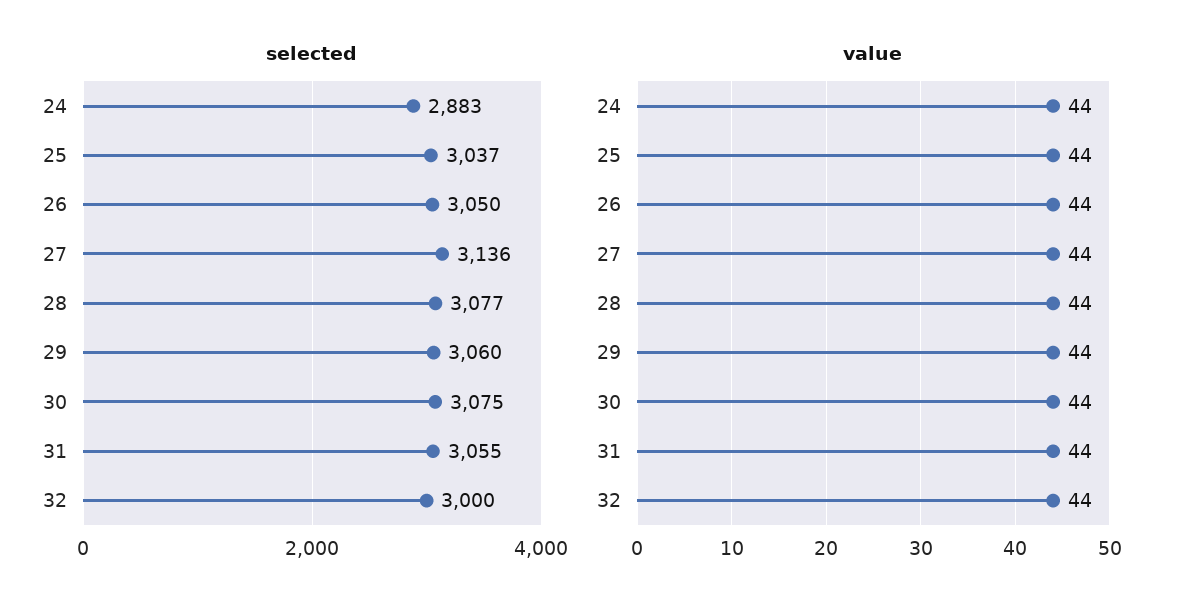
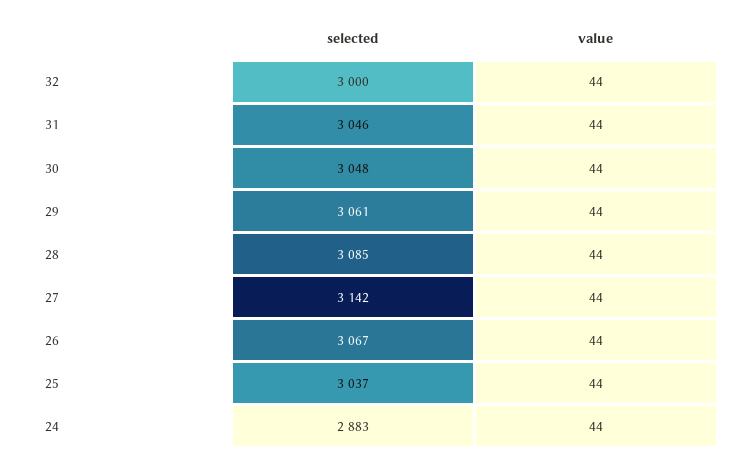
  {
    "selected": {
      "24": 2883,
      "25": 3037,
-     "26": 3050,
+     "26": 3067,
-     "27": 3136,
+     "27": 3142,
-     "28": 3077,
+     "28": 3085,
-     "29": 3060,
+     "29": 3061,
-     "30": 3075,
+     "30": 3048,
-     "31": 3055,
+     "31": 3046,
      "32": 3000
    },
    "value": {
      "24": 44,
      "25": 44,
      "26": 44,
      "27": 44,
      "28": 44,
      "29": 44,
      "30": 44,
      "31": 44,
      "32": 44
    }
  }

